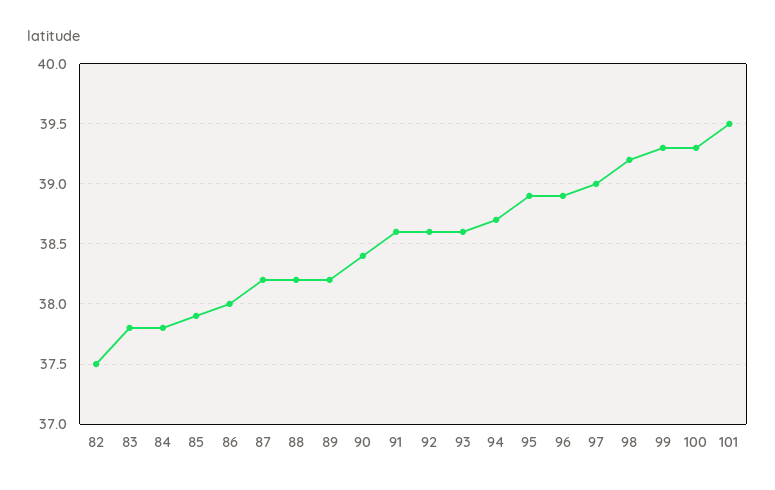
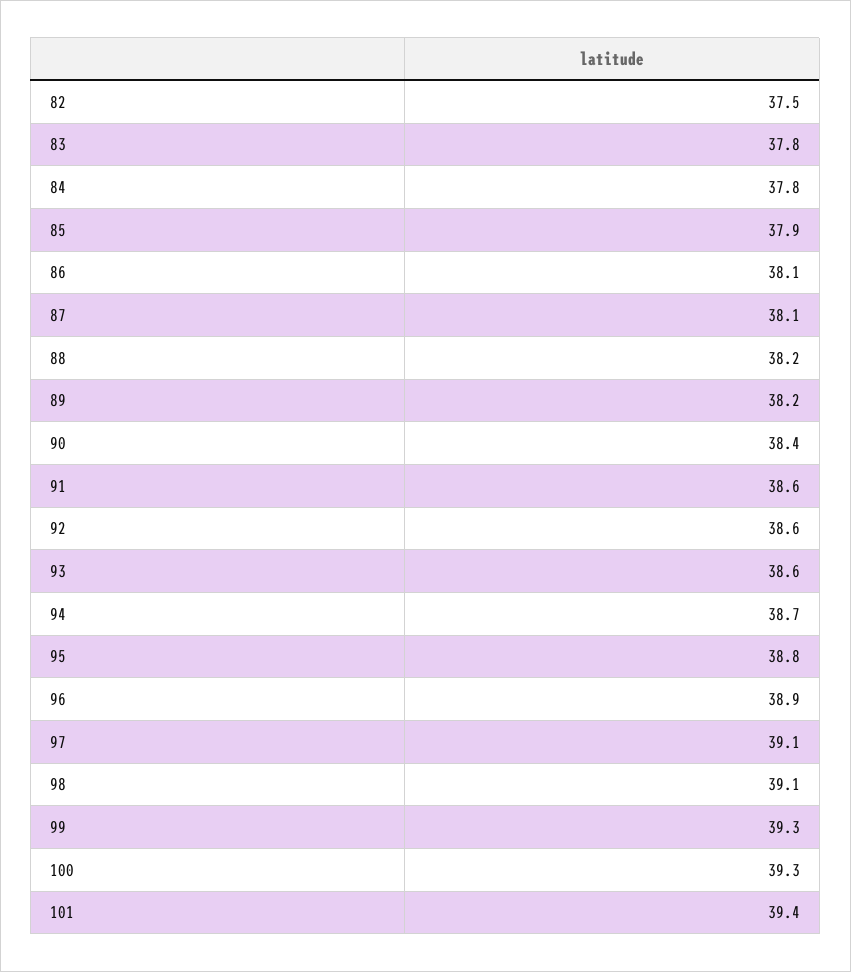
  {
    "82": 37.5,
    "83": 37.8,
    "84": 37.8,
    "85": 37.9,
-   "86": 38,
+   "86": 38.1,
-   "87": 38.2,
+   "87": 38.1,
    "88": 38.2,
    "89": 38.2,
    "90": 38.4,
    "91": 38.6,
    "92": 38.6,
    "93": 38.6,
    "94": 38.7,
-   "95": 38.9,
+   "95": 38.8,
    "96": 38.9,
-   "97": 39,
+   "97": 39.1,
-   "98": 39.2,
+   "98": 39.1,
    "99": 39.3,
    "100": 39.3,
-   "101": 39.5
+   "101": 39.4
  }

